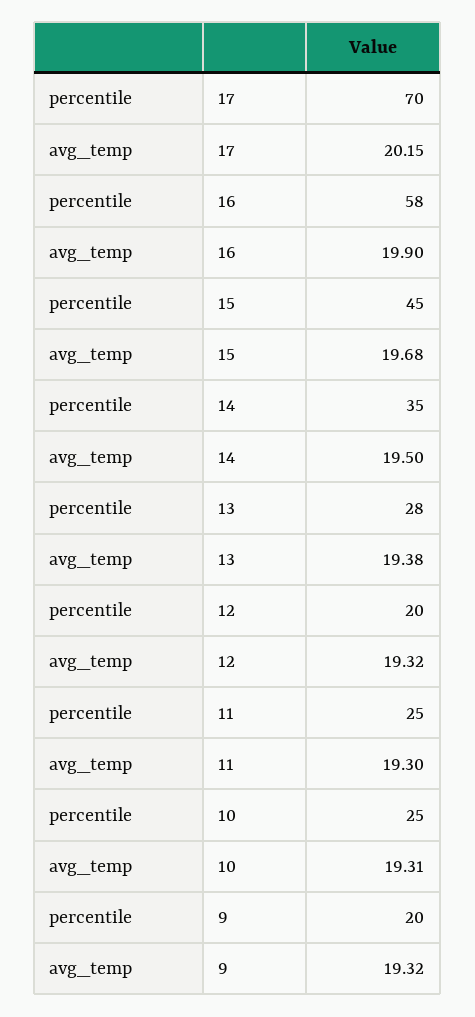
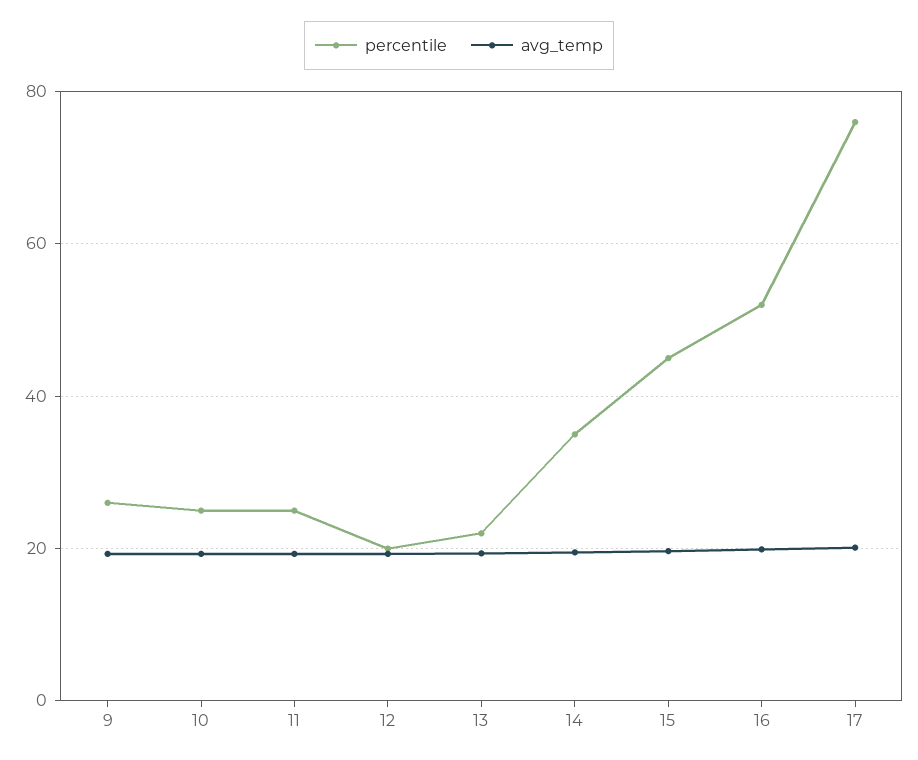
  {
    "percentile": {
-     "17": 70,
+     "17": 76,
-     "16": 58,
+     "16": 52,
      "15": 45,
      "14": 35,
-     "13": 28,
+     "13": 22,
      "12": 20,
      "11": 25,
      "10": 25,
-     "9": 20
+     "9": 26
    },
    "avg_temp": {
      "17": 20.15,
      "16": 19.9,
      "15": 19.68,
      "14": 19.5,
      "13": 19.38,
      "12": 19.32,
      "11": 19.3,
      "10": 19.31,
      "9": 19.32
    }
  }

